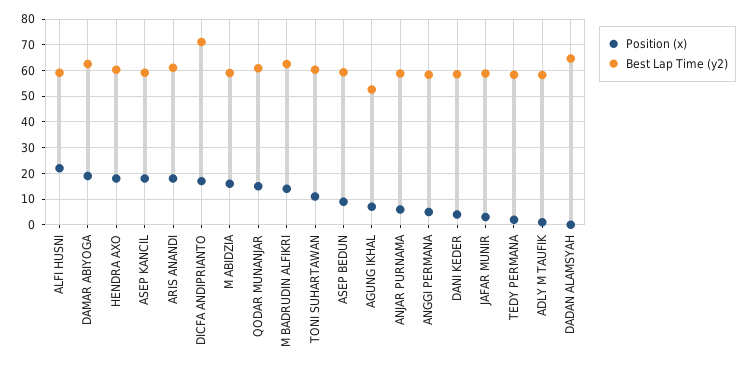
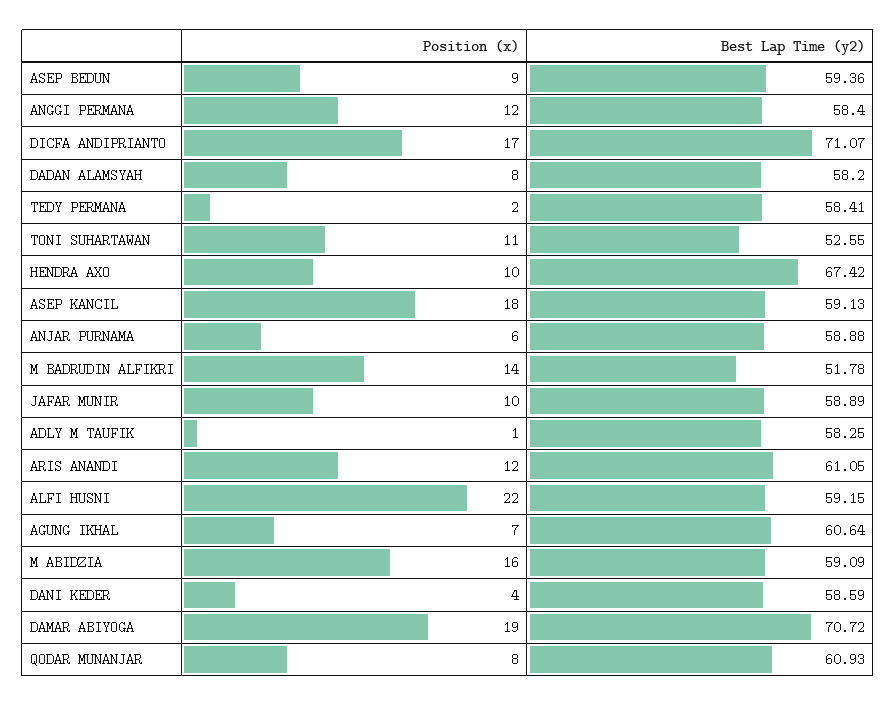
  {
    "Position (x)": {
      "ALFI HUSNI": 22,
      "DAMAR ABIYOGA": 19,
-     "HENDRA AXO": 17.5,
+     "HENDRA AXO": 10,
      "ASEP KANCIL": 18,
-     "ARIS ANANDI": 17.5,
+     "ARIS ANANDI": 12,
      "DICFA ANDIPRIANTO": 17,
      "M ABIDZIA": 16,
-     "QODAR MUNANJAR": 15,
+     "QODAR MUNANJAR": 8,
      "M BADRUDIN ALFIKRI": 14,
      "TONI SUHARTAWAN": 11,
      "ASEP BEDUN": 9,
      "AGUNG IKHAL": 7,
      "ANJAR PURNAMA": 6,
-     "ANGGI PERMANA": 5,
+     "ANGGI PERMANA": 12,
      "DANI KEDER": 4,
-     "JAFAR MUNIR": 2.5,
+     "JAFAR MUNIR": 10,
      "TEDY PERMANA": 2,
      "ADLY M TAUFIK": 1,
-     "DADAN ALAMSYAH": 0
+     "DADAN ALAMSYAH": 8
    },
    "Best Lap Time (y2)": {
      "ALFI HUSNI": 59.15,
-     "DAMAR ABIYOGA": 62.5,
+     "DAMAR ABIYOGA": 70.72,
-     "HENDRA AXO": 60,
+     "HENDRA AXO": 67.42,
      "ASEP KANCIL": 59.13,
      "ARIS ANANDI": 61.05,
      "DICFA ANDIPRIANTO": 71.07,
      "M ABIDZIA": 59.09,
      "QODAR MUNANJAR": 60.93,
-     "M BADRUDIN ALFIKRI": 62.5,
+     "M BADRUDIN ALFIKRI": 51.78,
-     "TONI SUHARTAWAN": 60,
+     "TONI SUHARTAWAN": 52.55,
      "ASEP BEDUN": 59.36,
-     "AGUNG IKHAL": 52.5,
+     "AGUNG IKHAL": 60.64,
      "ANJAR PURNAMA": 58.88,
      "ANGGI PERMANA": 58.4,
      "DANI KEDER": 58.59,
      "JAFAR MUNIR": 58.89,
      "TEDY PERMANA": 58.41,
      "ADLY M TAUFIK": 58.25,
-     "DADAN ALAMSYAH": 65
+     "DADAN ALAMSYAH": 58.2
    }
  }

